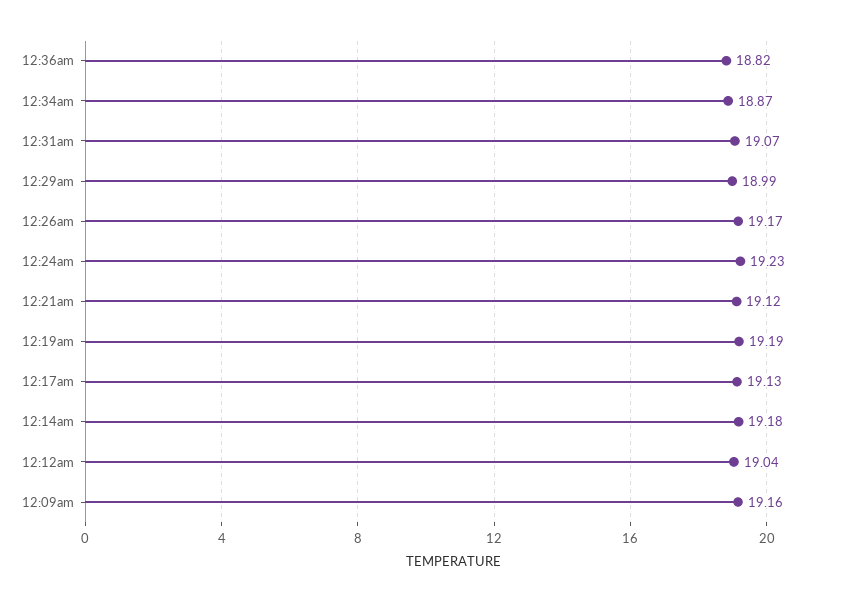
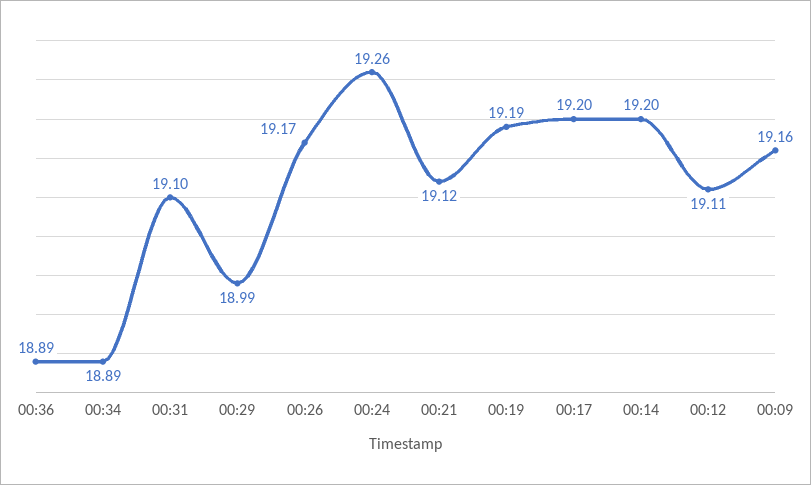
  {
-   "12:36am": 18.82,
+   "12:36am": 18.89,
-   "12:34am": 18.87,
+   "12:34am": 18.89,
-   "12:31am": 19.07,
+   "12:31am": 19.1,
    "12:29am": 18.99,
    "12:26am": 19.17,
-   "12:24am": 19.23,
+   "12:24am": 19.26,
    "12:21am": 19.12,
    "12:19am": 19.19,
-   "12:17am": 19.13,
+   "12:17am": 19.2,
-   "12:14am": 19.18,
+   "12:14am": 19.2,
-   "12:12am": 19.04,
+   "12:12am": 19.11,
    "12:09am": 19.16
  }

